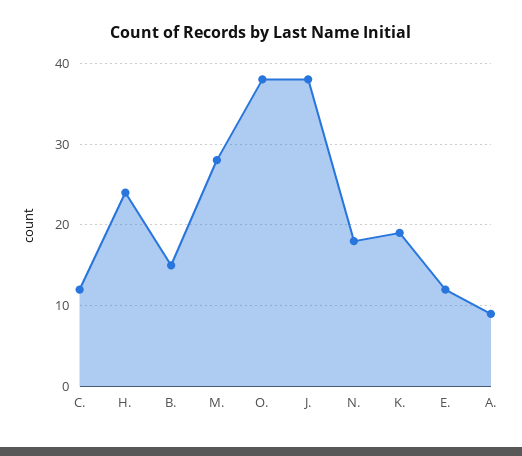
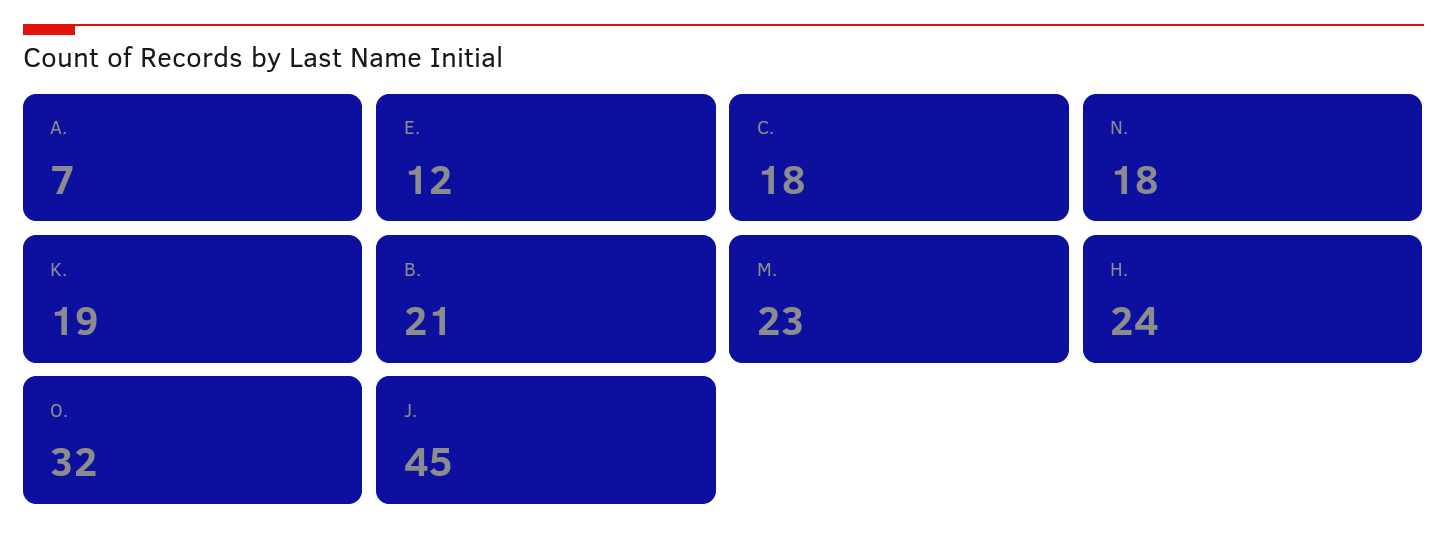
  {
-   "C.": 12,
+   "C.": 18,
    "H.": 24,
-   "B.": 15,
+   "B.": 21,
-   "M.": 28,
+   "M.": 23,
-   "O.": 38,
+   "O.": 32,
-   "J.": 38,
+   "J.": 45,
    "N.": 18,
    "K.": 19,
    "E.": 12,
-   "A.": 9
+   "A.": 7
  }

